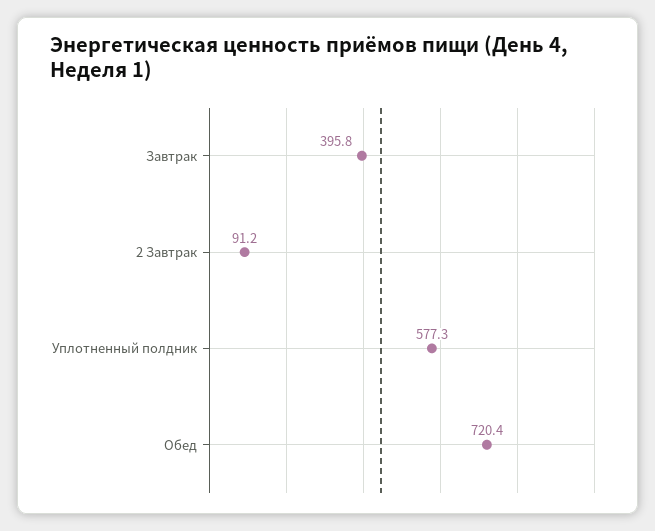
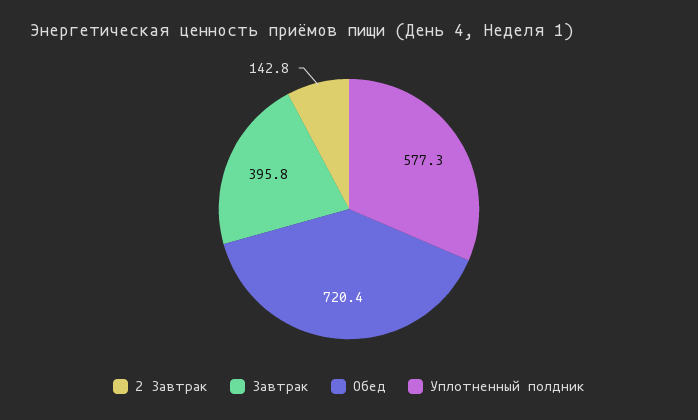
  {
    "Завтрак": 395.8,
-   "2 Завтрак": 91.2,
+   "2 Завтрак": 142.8,
    "Уплотненный полдник": 577.3,
    "Обед": 720.4
  }

